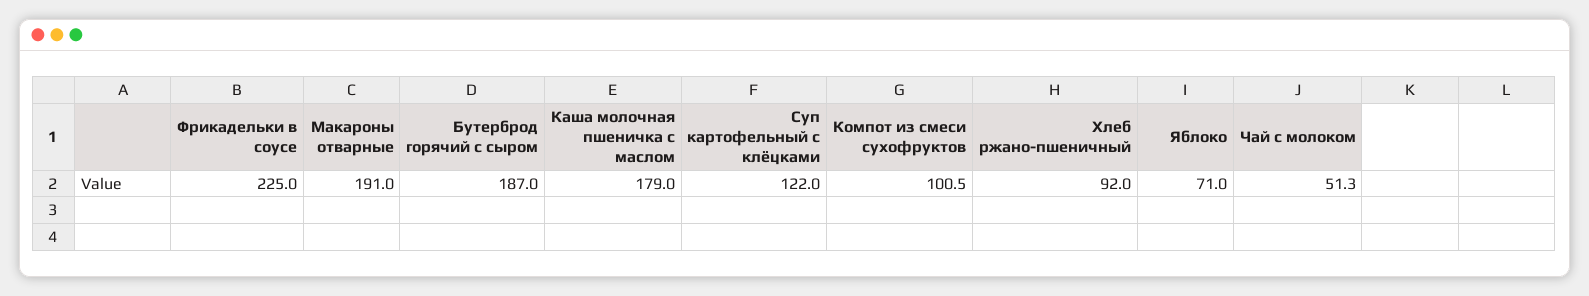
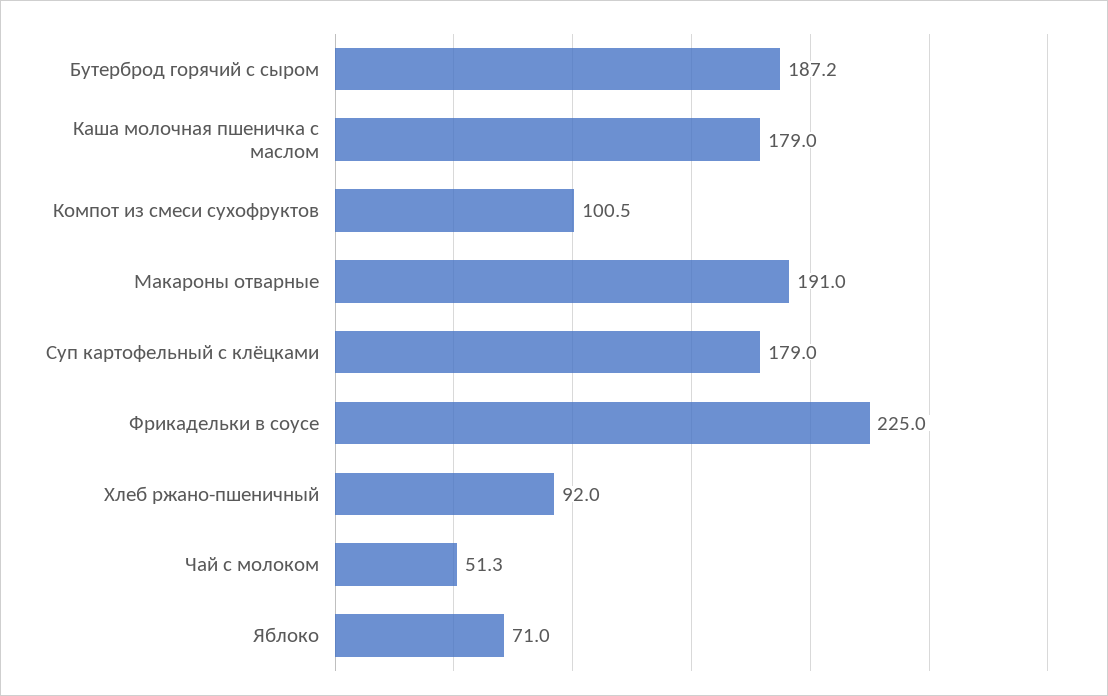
  {
    "Фрикадельки в соусе": 225,
    "Макароны отварные": 191,
-   "Бутерброд горячий с сыром": 187,
+   "Бутерброд горячий с сыром": 187.2,
    "Каша молочная пшеничка с маслом": 179,
-   "Суп картофельный с клёцками": 122,
+   "Суп картофельный с клёцками": 179,
    "Компот из смеси сухофруктов": 100.5,
    "Хлеб ржано-пшеничный": 92,
    "Яблоко": 71,
    "Чай с молоком": 51.3
  }

